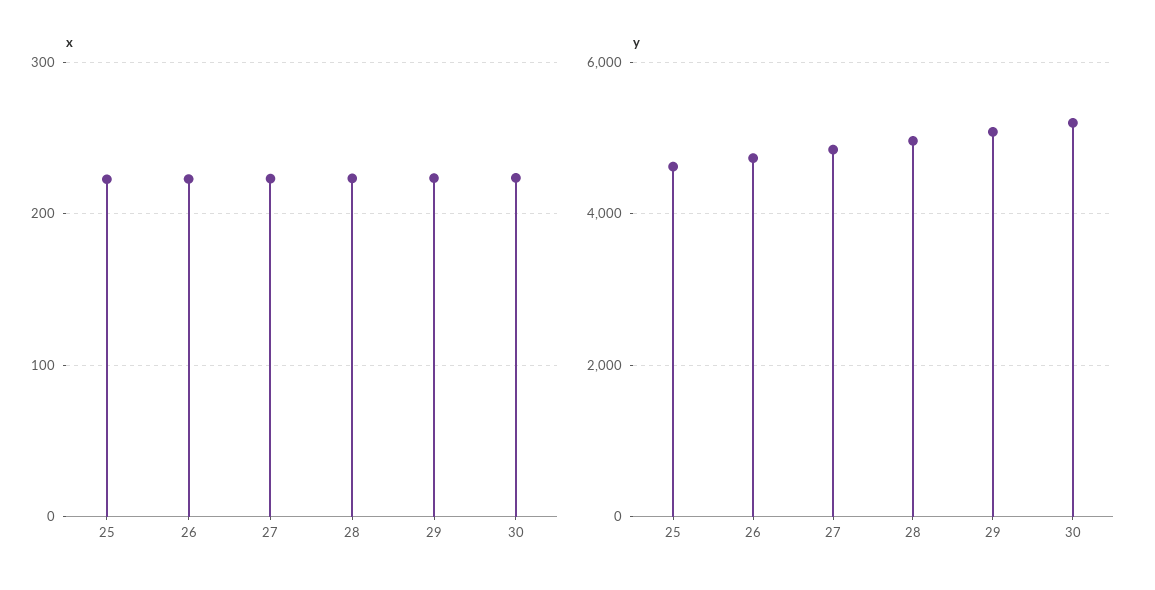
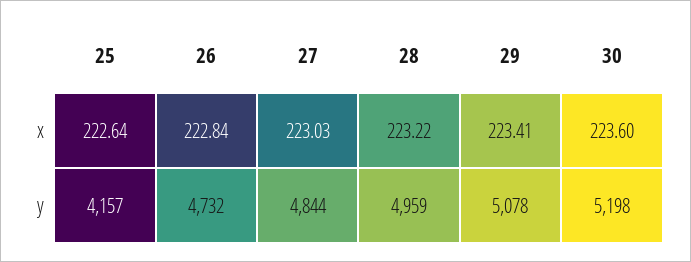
  {
    "x": {
      "25": 222.64,
      "26": 222.84,
      "27": 223.03,
      "28": 223.22,
      "29": 223.41,
      "30": 223.6
    },
    "y": {
-     "25": 4600,
+     "25": 4157,
      "26": 4732,
      "27": 4844,
      "28": 4959,
      "29": 5078,
      "30": 5198
    }
  }

